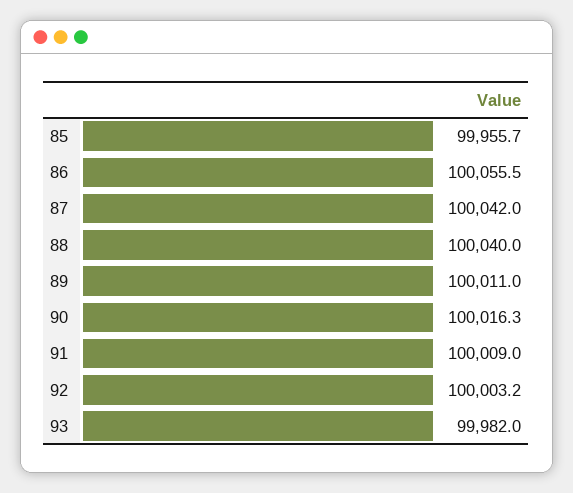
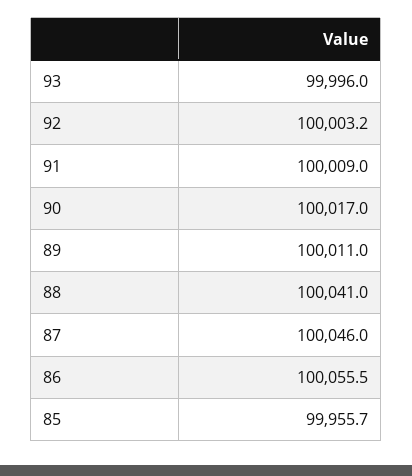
  {
    "85": 99955.7,
    "86": 100055.5,
-   "87": 100042,
+   "87": 100046,
-   "88": 100040,
+   "88": 100041,
    "89": 100011,
-   "90": 100016.3,
+   "90": 100017,
    "91": 100009,
    "92": 100003.2,
-   "93": 99982
+   "93": 99996
  }

